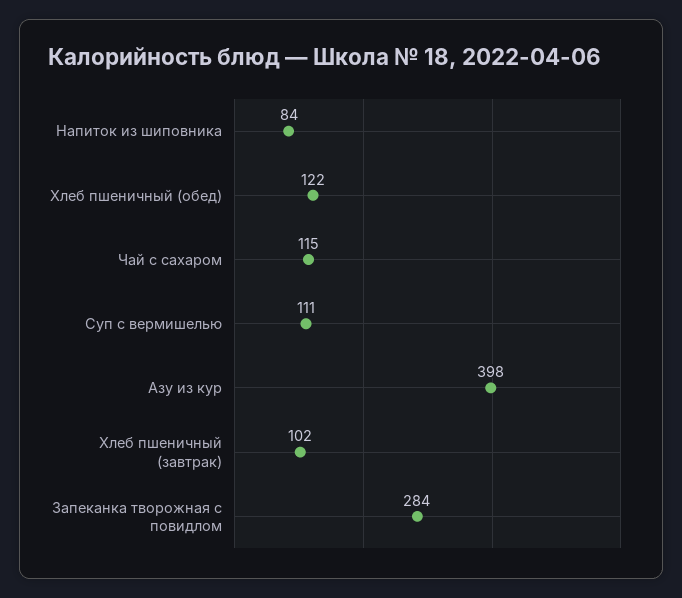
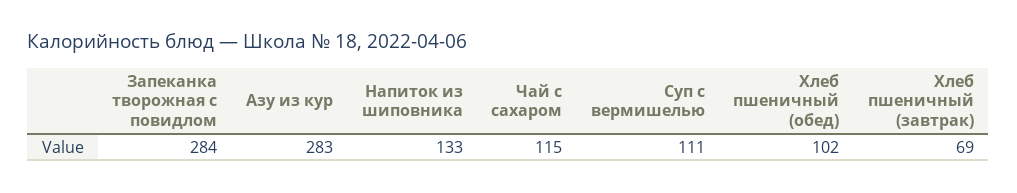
  {
-   "Напиток из шиповника": 84,
+   "Напиток из шиповника": 133,
-   "Хлеб пшеничный (обед)": 122,
+   "Хлеб пшеничный (обед)": 102,
    "Чай с сахаром": 115,
    "Суп с вермишелью": 111,
-   "Азу из кур": 398,
+   "Азу из кур": 283,
-   "Хлеб пшеничный (завтрак)": 102,
+   "Хлеб пшеничный (завтрак)": 69,
    "Запеканка творожная с повидлом": 284
  }

